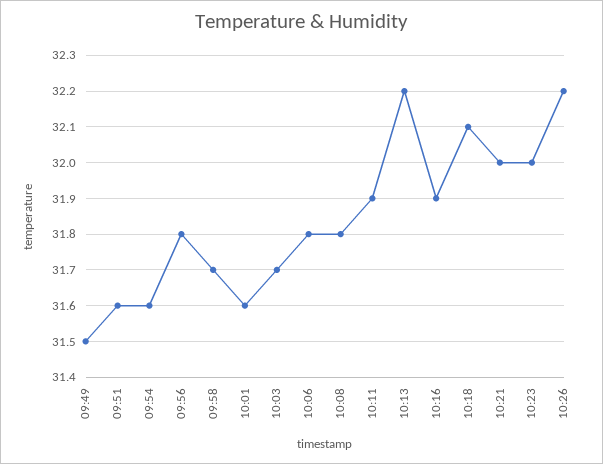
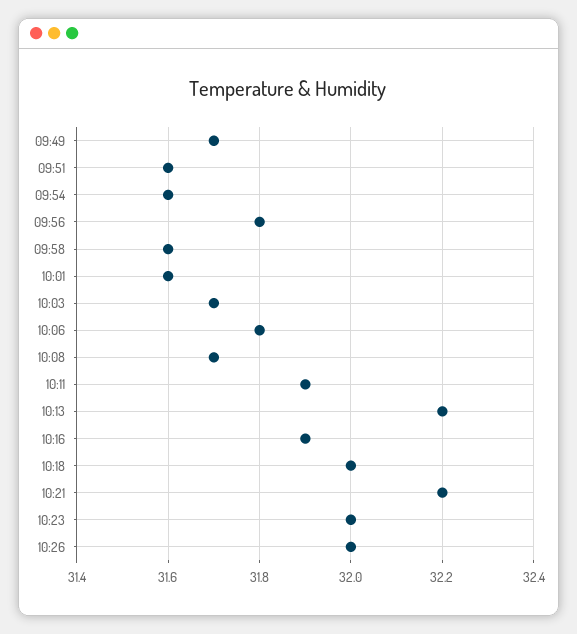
  {
-   "09:49": 31.5,
+   "09:49": 31.7,
    "09:51": 31.6,
    "09:54": 31.6,
    "09:56": 31.8,
-   "09:58": 31.7,
+   "09:58": 31.6,
    "10:01": 31.6,
    "10:03": 31.7,
    "10:06": 31.8,
-   "10:08": 31.8,
+   "10:08": 31.7,
    "10:11": 31.9,
    "10:13": 32.2,
    "10:16": 31.9,
-   "10:18": 32.1,
+   "10:18": 32,
-   "10:21": 32,
+   "10:21": 32.2,
    "10:23": 32,
-   "10:26": 32.2
+   "10:26": 32
  }

